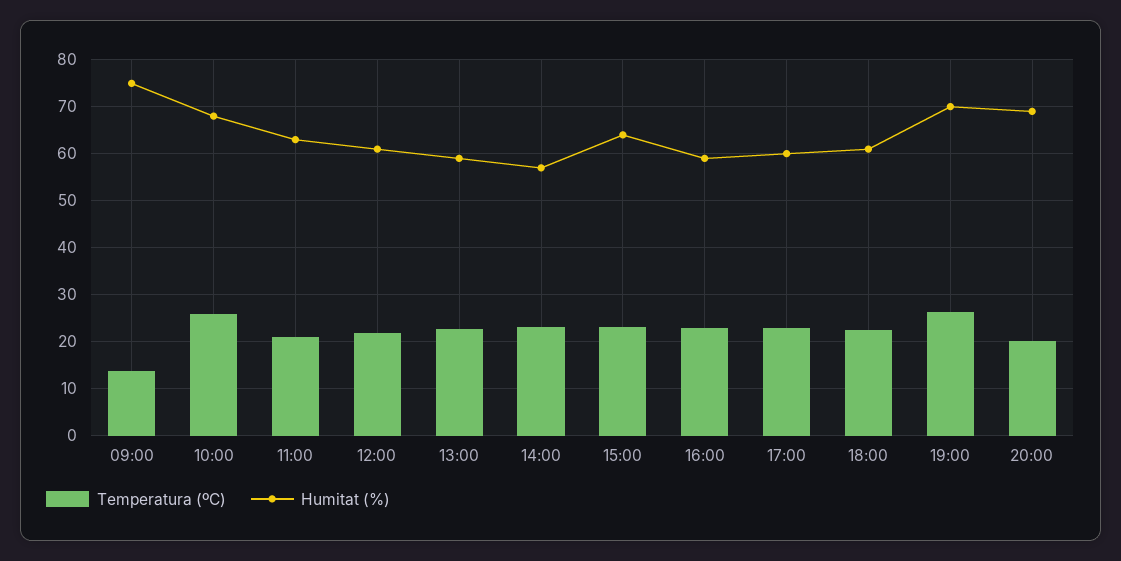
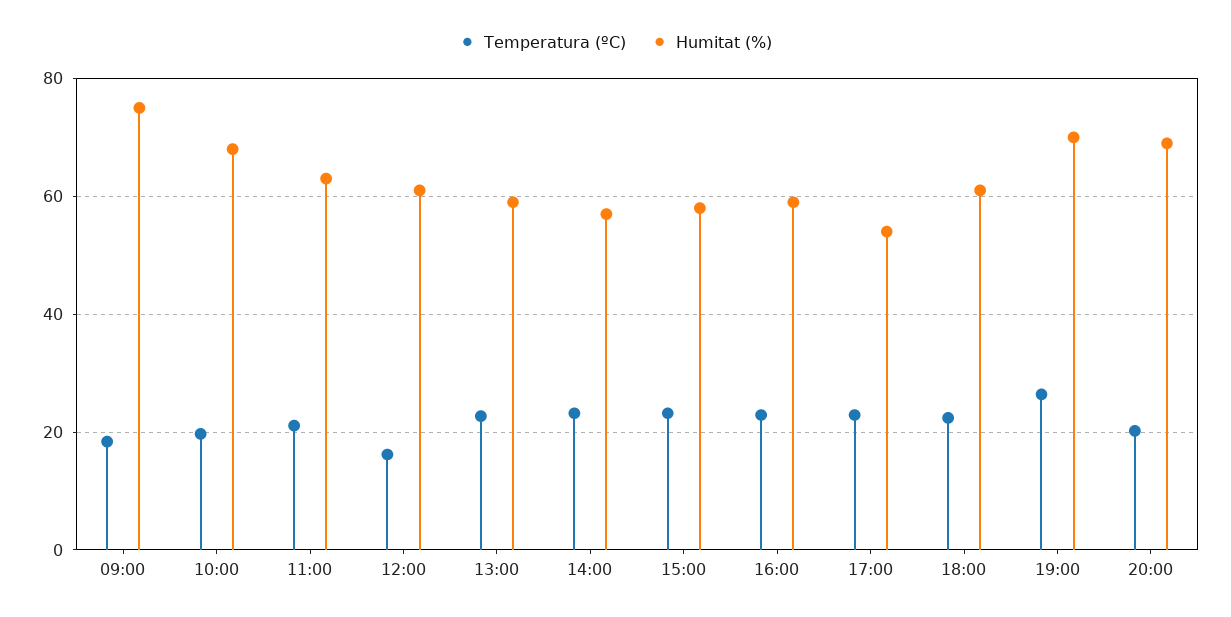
  {
    "Temperatura (ºC)": {
-     "09:00": 14,
+     "09:00": 18,
-     "10:00": 26,
+     "10:00": 20,
      "11:00": 22,
-     "12:00": 22,
+     "12:00": 16,
      "13:00": 22,
      "14:00": 24,
      "15:00": 24,
      "16:00": 22,
      "17:00": 22,
      "18:00": 22,
      "19:00": 26,
      "20:00": 20
    },
    "Humitat (%)": {
      "09:00": 76,
      "10:00": 68,
      "11:00": 64,
      "12:00": 62,
      "13:00": 60,
      "14:00": 58,
-     "15:00": 64,
+     "15:00": 58,
      "16:00": 60,
-     "17:00": 60,
+     "17:00": 54,
      "18:00": 62,
      "19:00": 70,
      "20:00": 70
    }
  }

